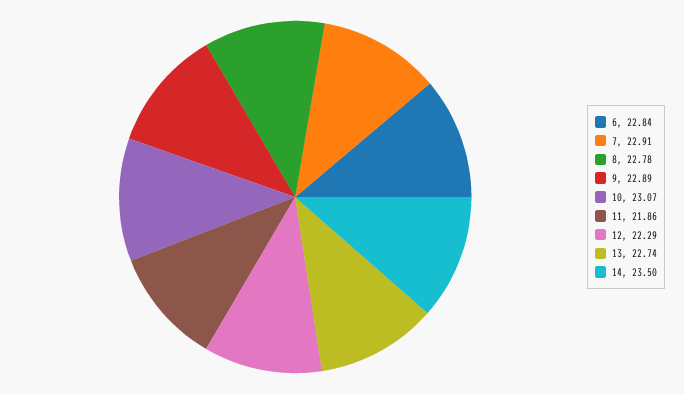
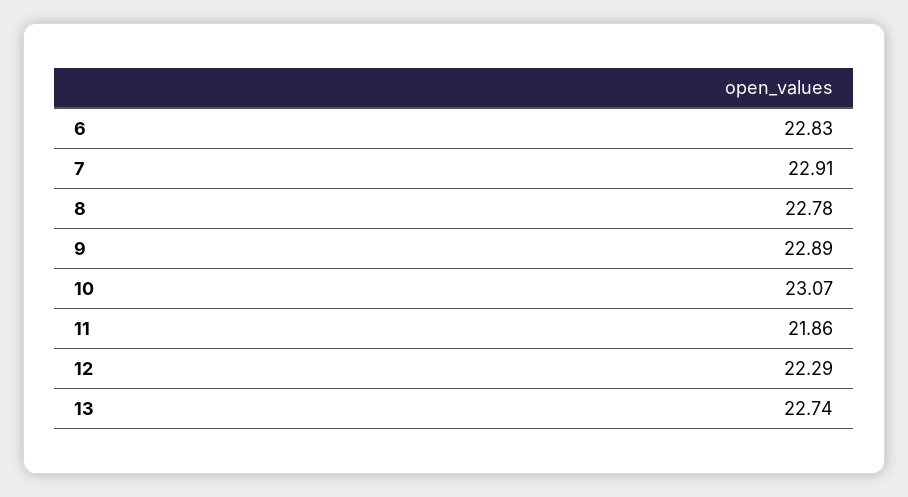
  {
-   "6": 22.84,
+   "6": 22.83,
    "7": 22.91,
    "8": 22.78,
    "9": 22.89,
    "10": 23.07,
    "11": 21.86,
    "12": 22.29,
-   "13": 22.74,
+   "13": 22.74
-   "14": 23.5
  }

